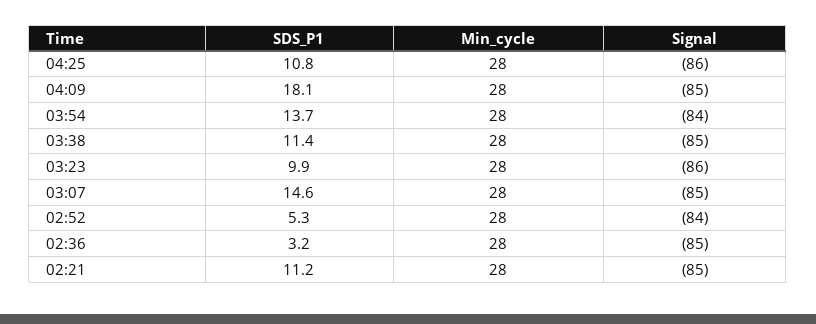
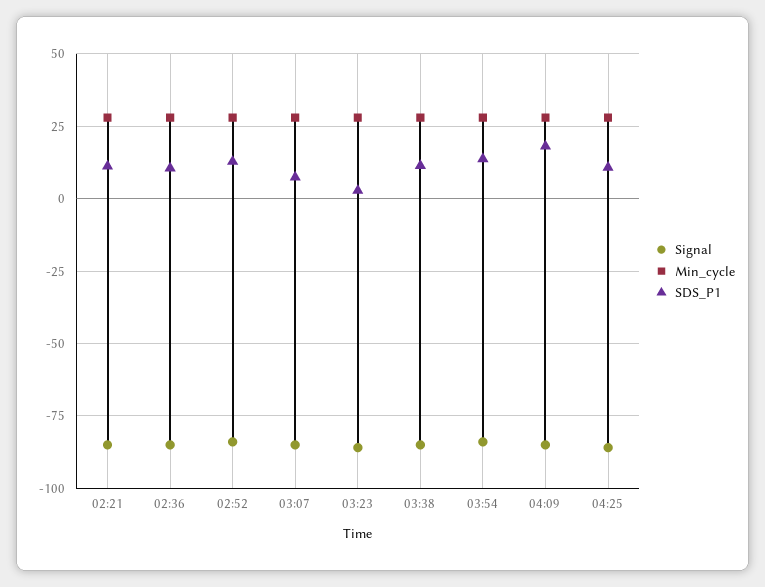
  {
    "SDS_P1": {
      "04:25": 10.8,
      "04:09": 18.1,
      "03:54": 13.7,
      "03:38": 11.4,
-     "03:23": 9.9,
+     "03:23": 2.5,
-     "03:07": 14.6,
+     "03:07": 7.5,
-     "02:52": 5.3,
+     "02:52": 12.5,
-     "02:36": 3.2,
+     "02:36": 10,
      "02:21": 11.2
    },
    "Min_cycle": {
      "04:25": 28,
      "04:09": 28,
      "03:54": 28,
      "03:38": 28,
      "03:23": 28,
      "03:07": 28,
      "02:52": 28,
      "02:36": 28,
      "02:21": 28
    },
    "Signal": {
      "04:25": -86,
      "04:09": -85,
      "03:54": -84,
      "03:38": -85,
      "03:23": -86,
      "03:07": -85,
      "02:52": -84,
      "02:36": -85,
      "02:21": -85
    }
  }

